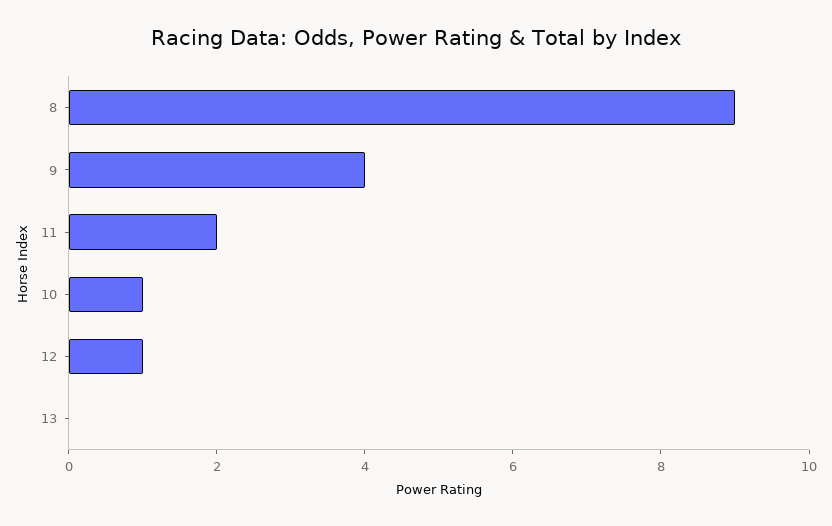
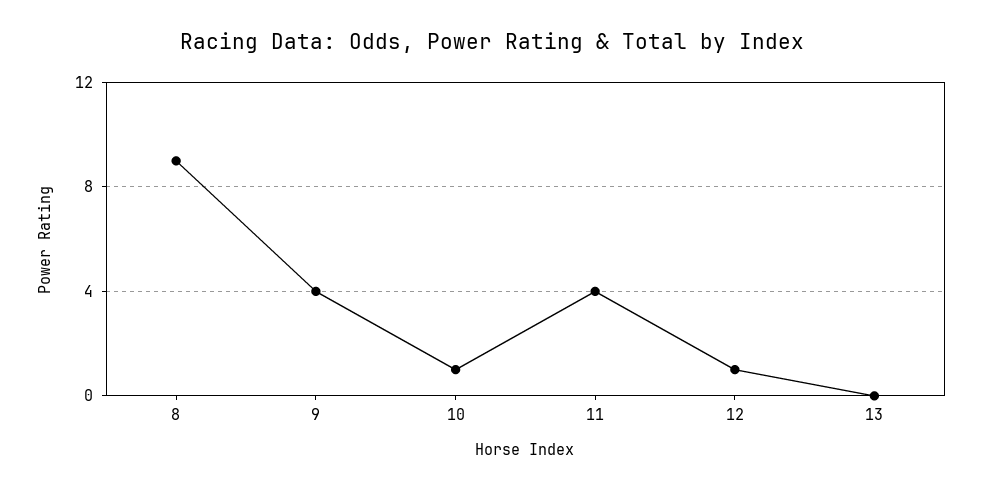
  {
    "8": 9,
    "9": 4,
-   "11": 2,
+   "11": 4,
    "10": 1,
    "12": 1,
    "13": 0
  }

